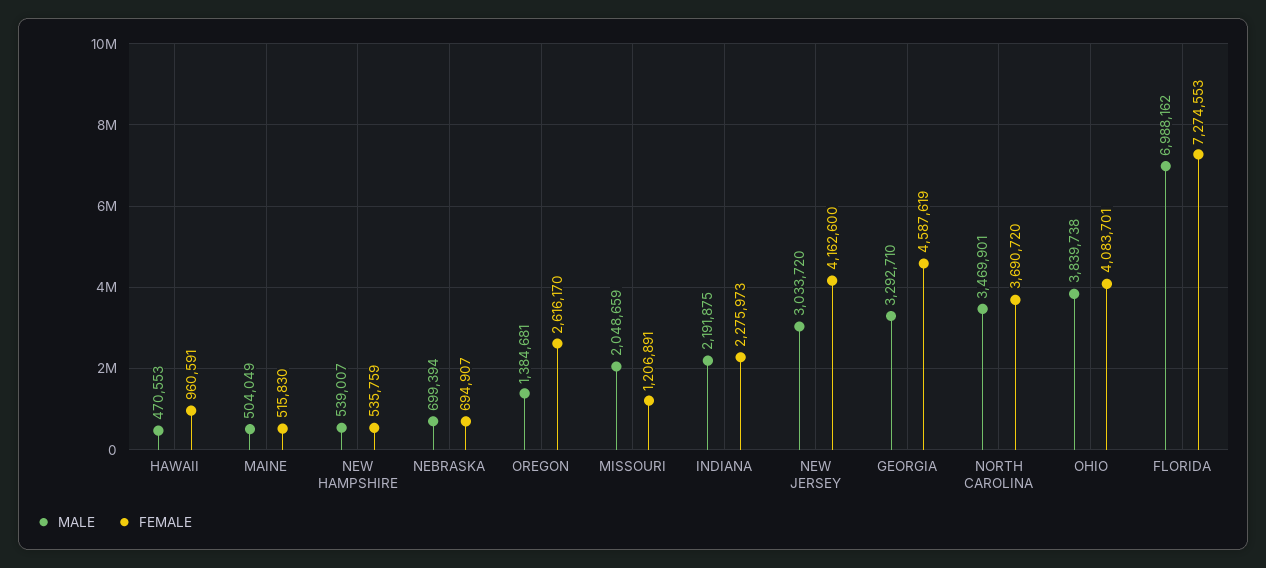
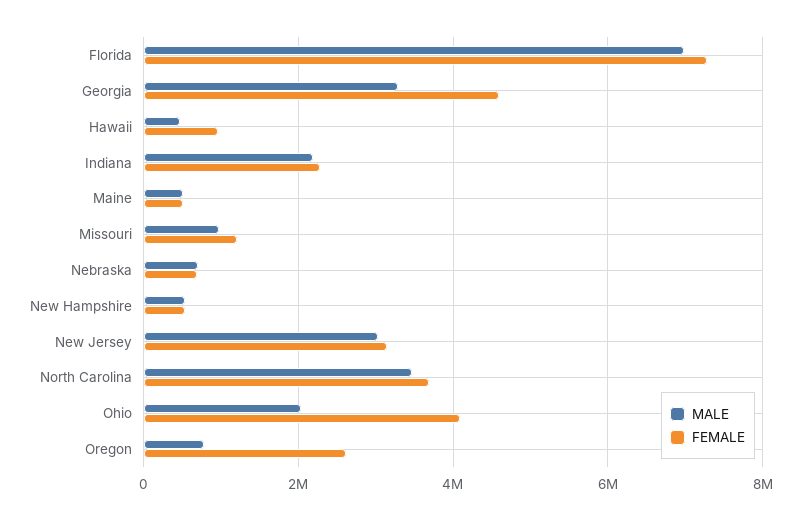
  {
    "MALE": {
      "HAWAII": 470553,
      "MAINE": 504049,
      "NEW HAMPSHIRE": 539007,
      "NEBRASKA": 699394,
-     "OREGON": 1384681,
+     "OREGON": 800000,
-     "MISSOURI": 2048659,
+     "MISSOURI": 1000000,
      "INDIANA": 2191875,
      "NEW JERSEY": 3033720,
      "GEORGIA": 3292710,
      "NORTH CAROLINA": 3469901,
-     "OHIO": 3839738,
+     "OHIO": 2000000,
      "FLORIDA": 6988162
    },
    "FEMALE": {
      "HAWAII": 960591,
      "MAINE": 515830,
      "NEW HAMPSHIRE": 535759,
      "NEBRASKA": 694907,
      "OREGON": 2616170,
      "MISSOURI": 1206891,
      "INDIANA": 2275973,
-     "NEW JERSEY": 4162600,
+     "NEW JERSEY": 3200000,
      "GEORGIA": 4587619,
      "NORTH CAROLINA": 3690720,
      "OHIO": 4083701,
      "FLORIDA": 7274553
    }
  }

